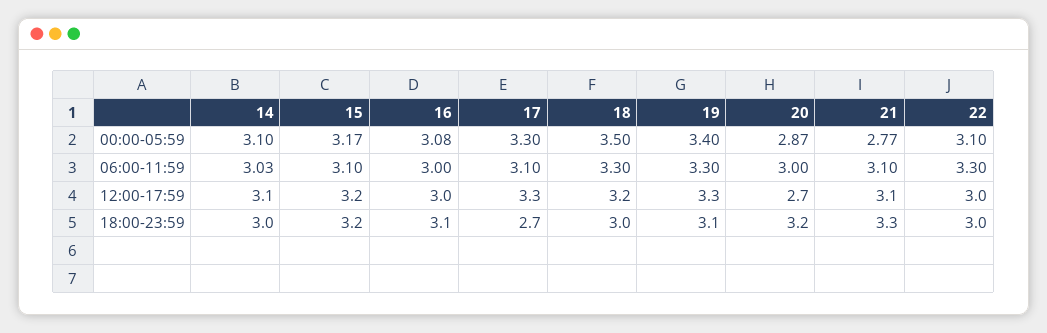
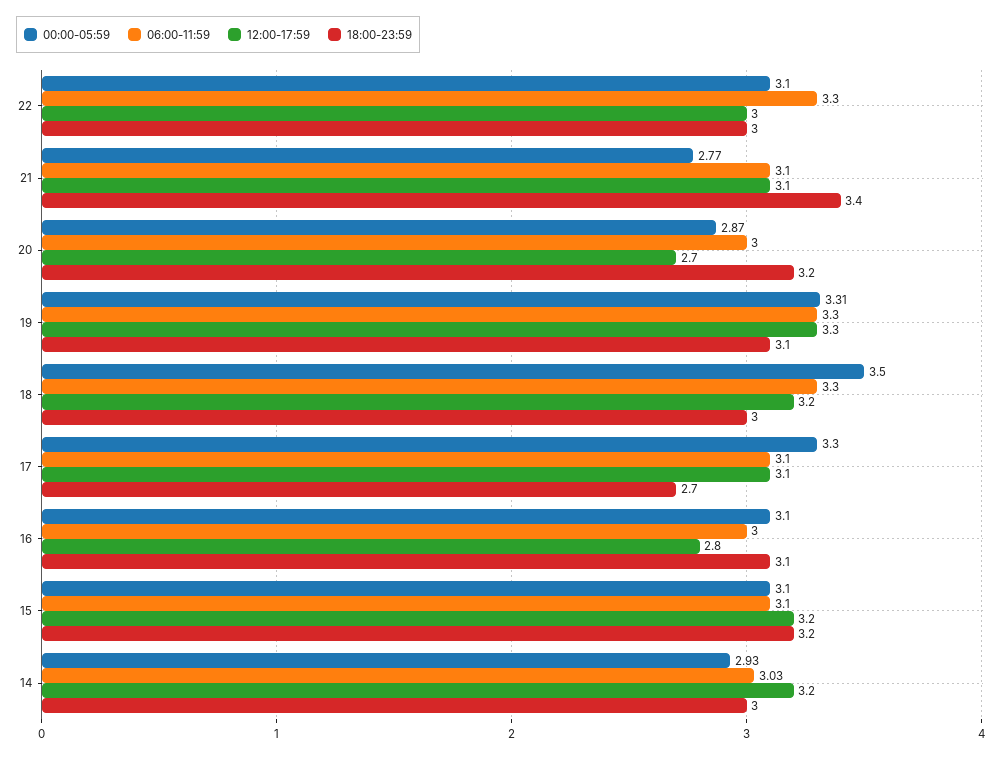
  {
    "00:00-05:59": {
-     "14": 3.1,
+     "14": 2.93,
-     "15": 3.17,
+     "15": 3.1,
-     "16": 3.08,
+     "16": 3.1,
      "17": 3.3,
      "18": 3.5,
-     "19": 3.4,
+     "19": 3.31,
      "20": 2.87,
      "21": 2.77,
      "22": 3.1
    },
    "06:00-11:59": {
      "14": 3.03,
      "15": 3.1,
      "16": 3,
      "17": 3.1,
      "18": 3.3,
      "19": 3.3,
      "20": 3,
      "21": 3.1,
      "22": 3.3
    },
    "12:00-17:59": {
-     "14": 3.1,
+     "14": 3.2,
      "15": 3.2,
-     "16": 3,
+     "16": 2.8,
-     "17": 3.3,
+     "17": 3.1,
      "18": 3.2,
      "19": 3.3,
      "20": 2.7,
      "21": 3.1,
      "22": 3
    },
    "18:00-23:59": {
      "14": 3,
      "15": 3.2,
      "16": 3.1,
      "17": 2.7,
      "18": 3,
      "19": 3.1,
      "20": 3.2,
-     "21": 3.3,
+     "21": 3.4,
      "22": 3
    }
  }

